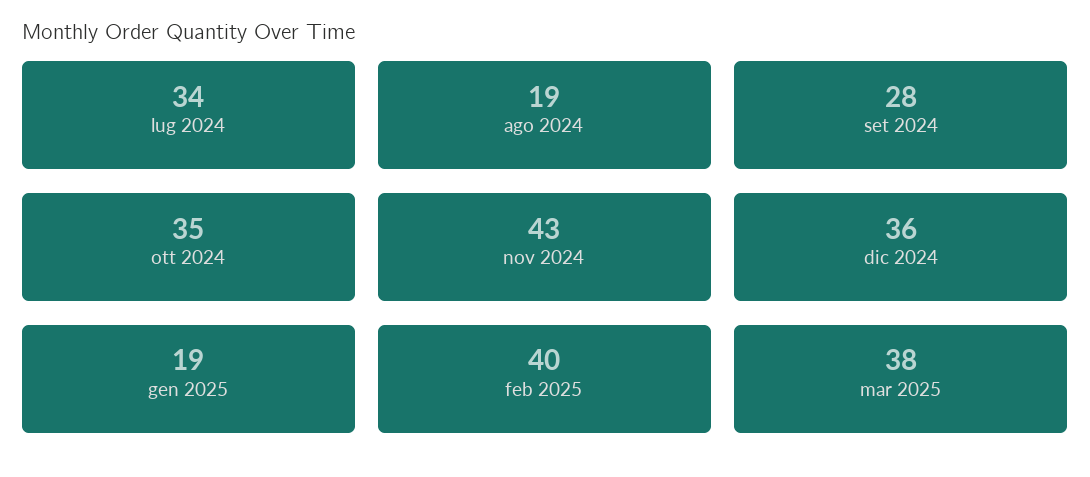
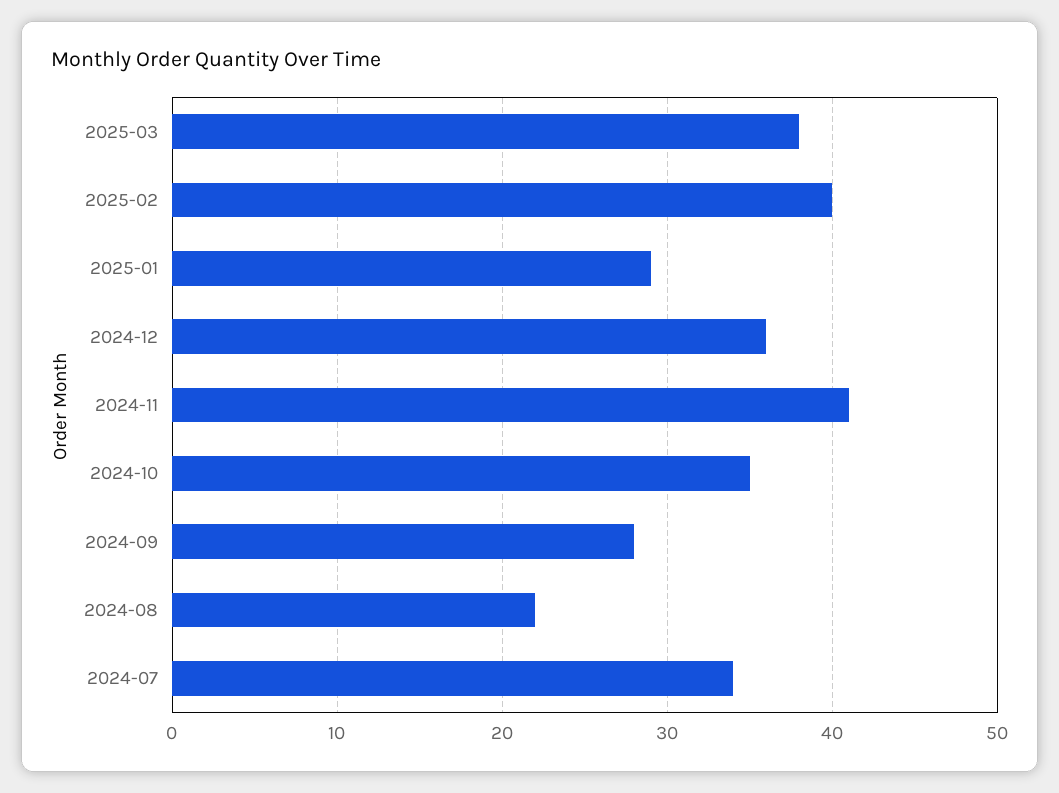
  {
    "lug 2024": 34,
-   "ago 2024": 19,
+   "ago 2024": 22,
    "set 2024": 28,
    "ott 2024": 35,
-   "nov 2024": 43,
+   "nov 2024": 41,
    "dic 2024": 36,
-   "gen 2025": 19,
+   "gen 2025": 29,
    "feb 2025": 40,
    "mar 2025": 38
  }

